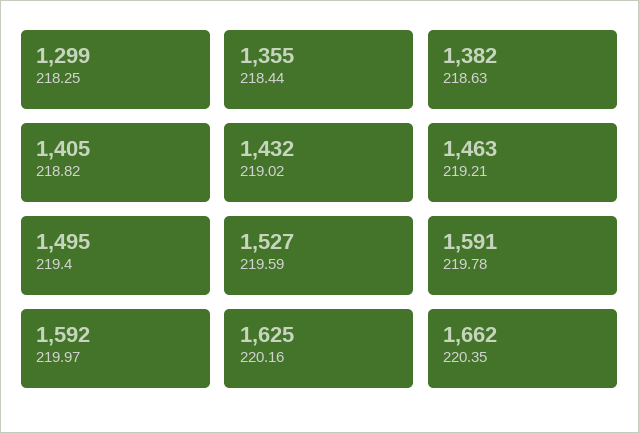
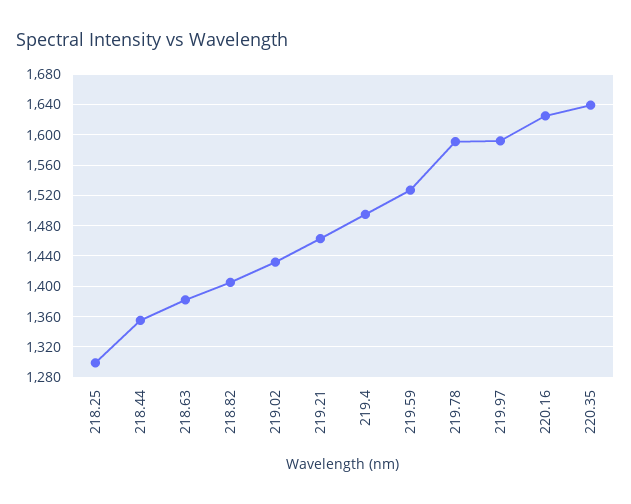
  {
    "218.25": 1299,
    "218.44": 1355,
    "218.63": 1382,
    "218.82": 1405,
    "219.02": 1432,
    "219.21": 1463,
    "219.4": 1495,
    "219.59": 1527,
    "219.78": 1591,
    "219.97": 1592,
    "220.16": 1625,
-   "220.35": 1662
+   "220.35": 1640
  }

